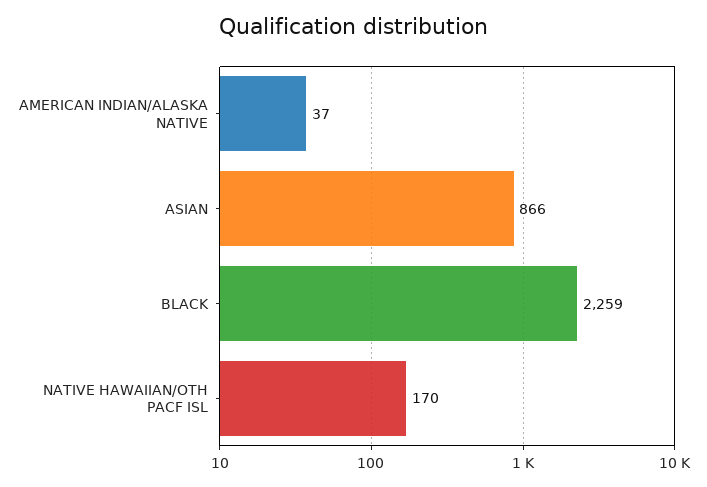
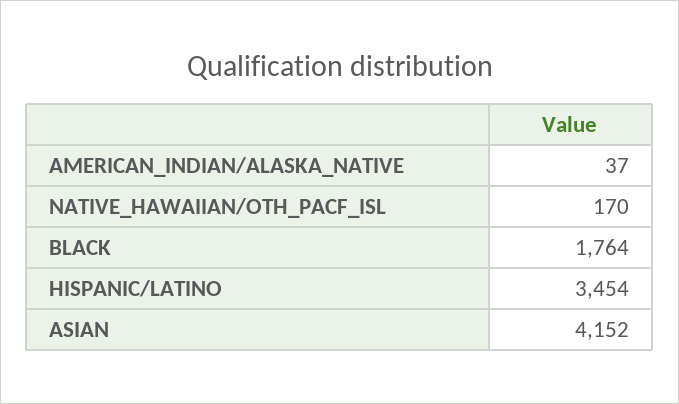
  {
    "AMERICAN INDIAN/ALASKA NATIVE": 37,
-   "ASIAN": 866,
+   "ASIAN": 4152,
-   "BLACK": 2259,
+   "BLACK": 1764,
-   "NATIVE HAWAIIAN/OTH PACF ISL": 170
+   "NATIVE HAWAIIAN/OTH PACF ISL": 170,
+   "HISPANIC/LATINO": 3454
  }

